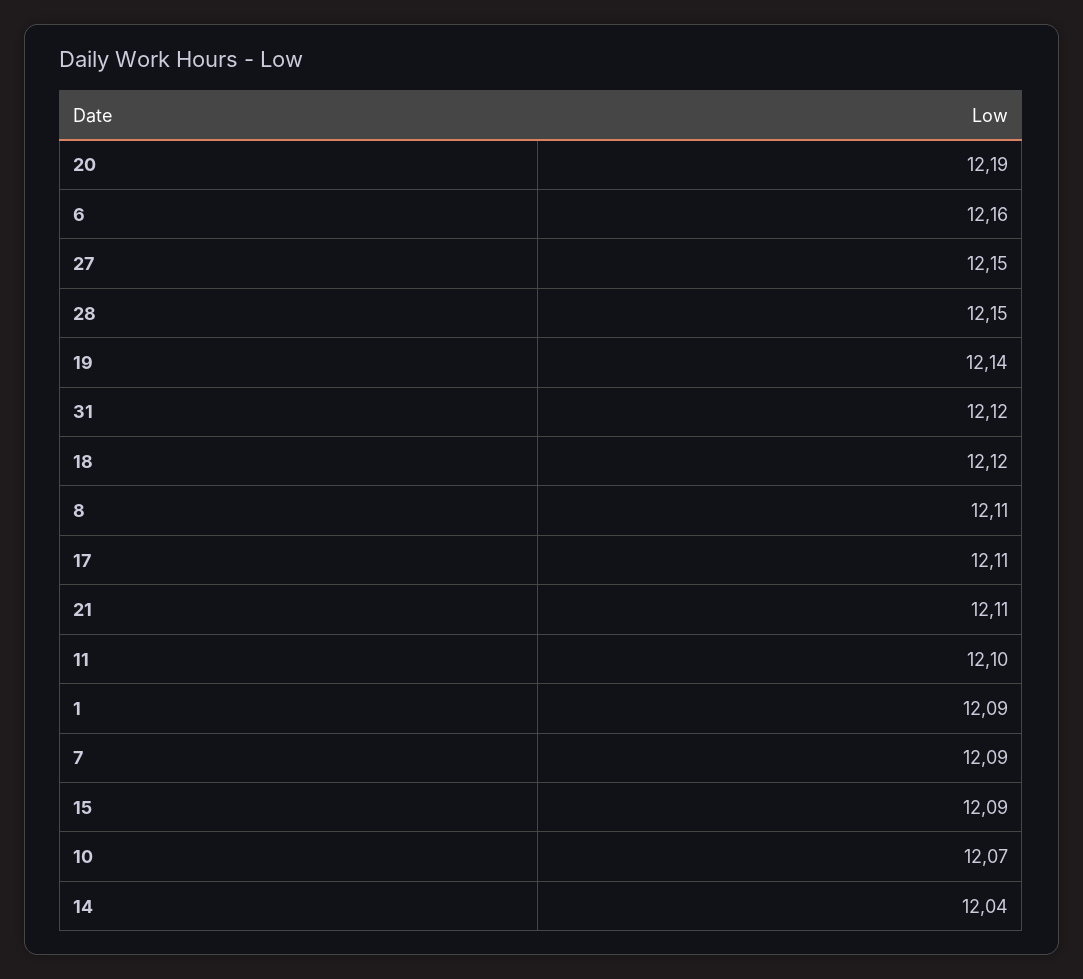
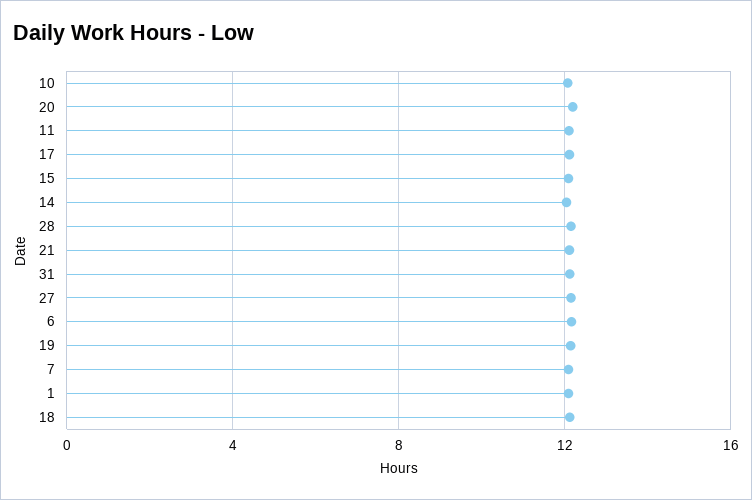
  {
    "20": 12.19,
    "6": 12.16,
    "27": 12.15,
    "28": 12.15,
    "19": 12.14,
    "31": 12.12,
    "18": 12.12,
-   "8": 12.11,
    "17": 12.11,
    "21": 12.11,
    "11": 12.1,
    "1": 12.09,
    "7": 12.09,
    "15": 12.09,
    "10": 12.07,
    "14": 12.04
  }

